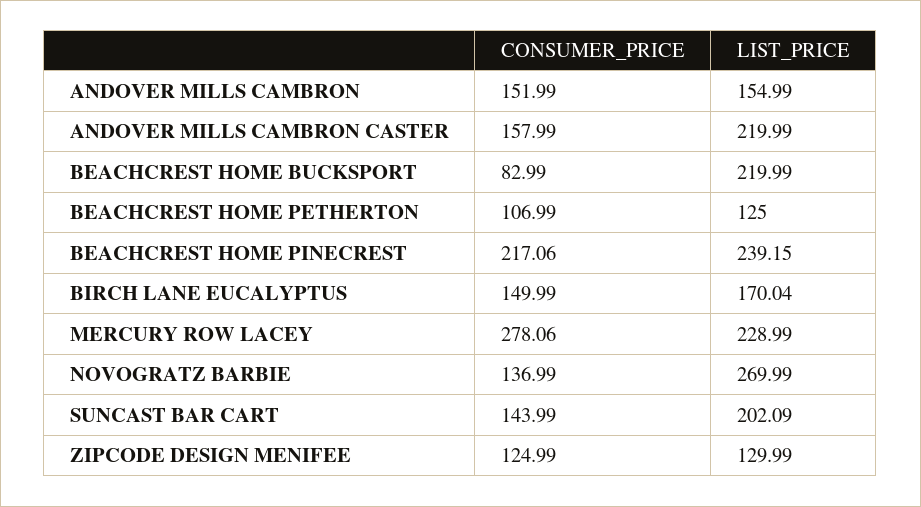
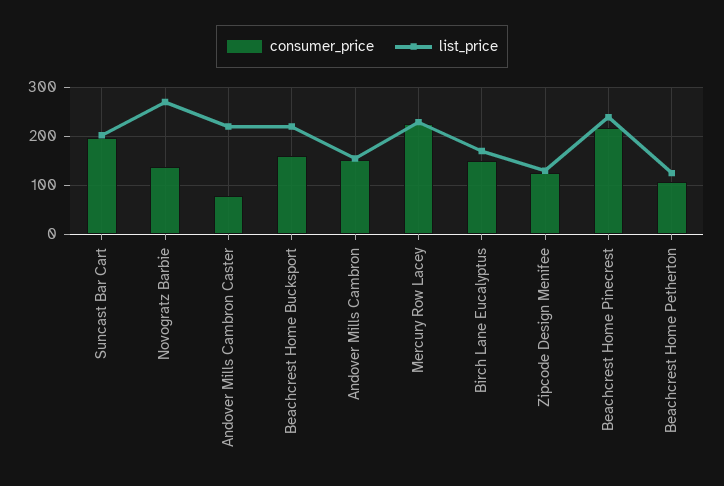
  {
    "CONSUMER_PRICE": {
      "ANDOVER MILLS CAMBRON": 151.99,
-     "ANDOVER MILLS CAMBRON CASTER": 157.99,
+     "ANDOVER MILLS CAMBRON CASTER": 80,
-     "BEACHCREST HOME BUCKSPORT": 82.99,
+     "BEACHCREST HOME BUCKSPORT": 160,
      "BEACHCREST HOME PETHERTON": 106.99,
      "BEACHCREST HOME PINECREST": 217.06,
      "BIRCH LANE EUCALYPTUS": 149.99,
-     "MERCURY ROW LACEY": 278.06,
+     "MERCURY ROW LACEY": 220,
      "NOVOGRATZ BARBIE": 136.99,
-     "SUNCAST BAR CART": 143.99,
+     "SUNCAST BAR CART": 200,
      "ZIPCODE DESIGN MENIFEE": 124.99
    },
    "LIST_PRICE": {
      "ANDOVER MILLS CAMBRON": 154.99,
      "ANDOVER MILLS CAMBRON CASTER": 219.99,
      "BEACHCREST HOME BUCKSPORT": 219.99,
      "BEACHCREST HOME PETHERTON": 125,
      "BEACHCREST HOME PINECREST": 239.15,
      "BIRCH LANE EUCALYPTUS": 170.04,
      "MERCURY ROW LACEY": 228.99,
      "NOVOGRATZ BARBIE": 269.99,
      "SUNCAST BAR CART": 202.09,
      "ZIPCODE DESIGN MENIFEE": 129.99
    }
  }

